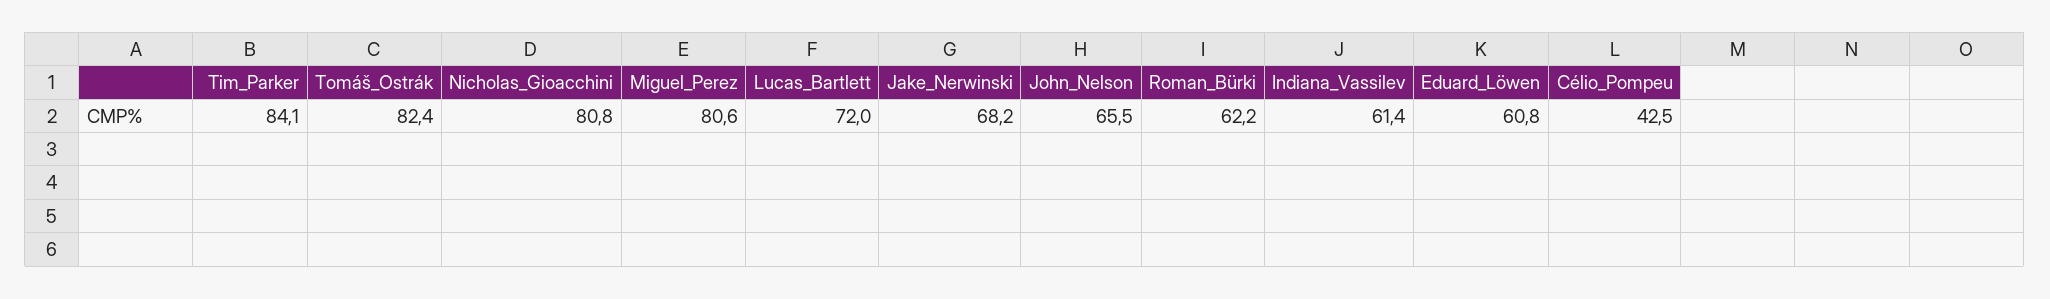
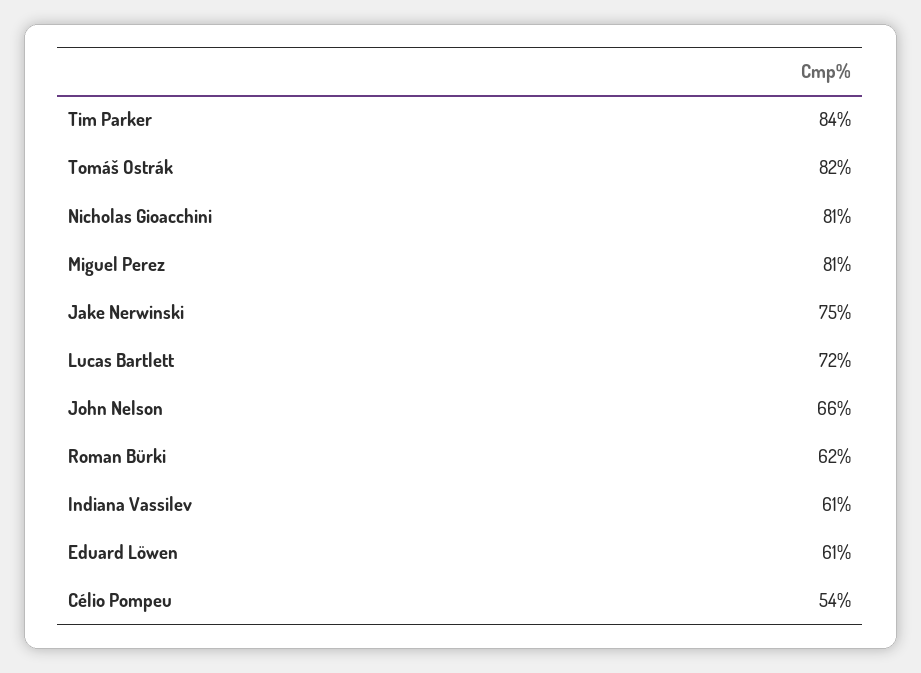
  {
    "Tim_Parker": 84.1,
    "Tomáš_Ostrák": 82.4,
    "Nicholas_Gioacchini": 80.8,
    "Miguel_Perez": 80.6,
    "Lucas_Bartlett": 72,
-   "Jake_Nerwinski": 68.2,
+   "Jake_Nerwinski": 75,
    "John_Nelson": 65.5,
    "Roman_Bürki": 62.2,
    "Indiana_Vassilev": 61.4,
    "Eduard_Löwen": 60.8,
-   "Célio_Pompeu": 42.5
+   "Célio_Pompeu": 54
  }

